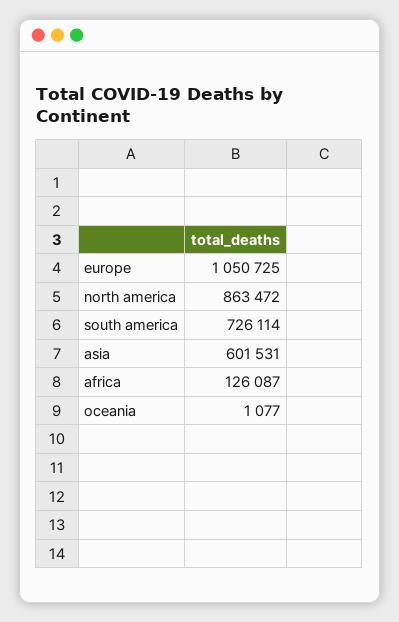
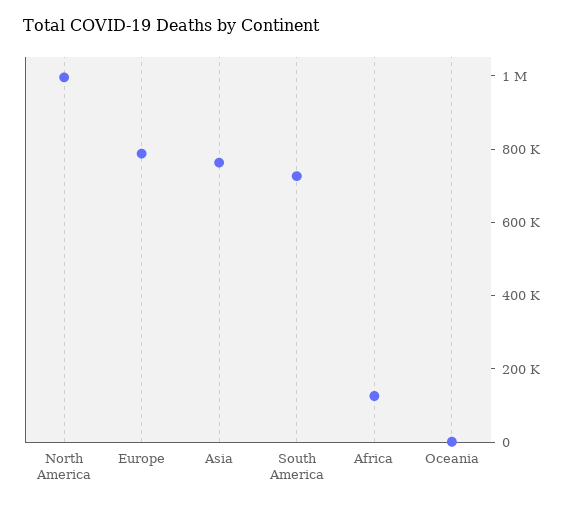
  {
-   "europe": 1050725,
+   "europe": 800000,
-   "north america": 863472,
+   "north america": 1000000,
    "south america": 726114,
-   "asia": 601531,
+   "asia": 750000,
    "africa": 126087,
    "oceania": 1077
  }

